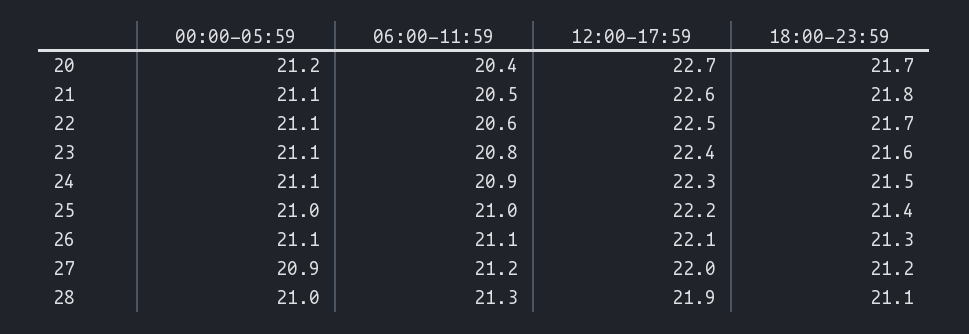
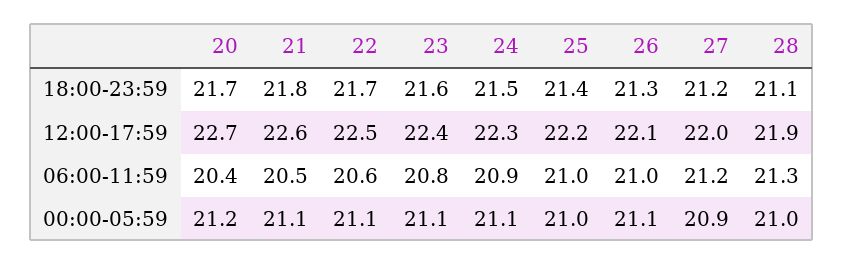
  {
    "00:00-05:59": {
      "20": 21.2,
      "21": 21.1,
      "22": 21.1,
      "23": 21.1,
      "24": 21.1,
      "25": 21,
      "26": 21.1,
      "27": 20.9,
      "28": 21
    },
    "06:00-11:59": {
      "20": 20.4,
      "21": 20.5,
      "22": 20.6,
      "23": 20.8,
      "24": 20.9,
      "25": 21,
-     "26": 21.1,
+     "26": 21,
      "27": 21.2,
      "28": 21.3
    },
    "12:00-17:59": {
      "20": 22.7,
      "21": 22.6,
      "22": 22.5,
      "23": 22.4,
      "24": 22.3,
      "25": 22.2,
      "26": 22.1,
      "27": 22,
      "28": 21.9
    },
    "18:00-23:59": {
      "20": 21.7,
      "21": 21.8,
      "22": 21.7,
      "23": 21.6,
      "24": 21.5,
      "25": 21.4,
      "26": 21.3,
      "27": 21.2,
      "28": 21.1
    }
  }

